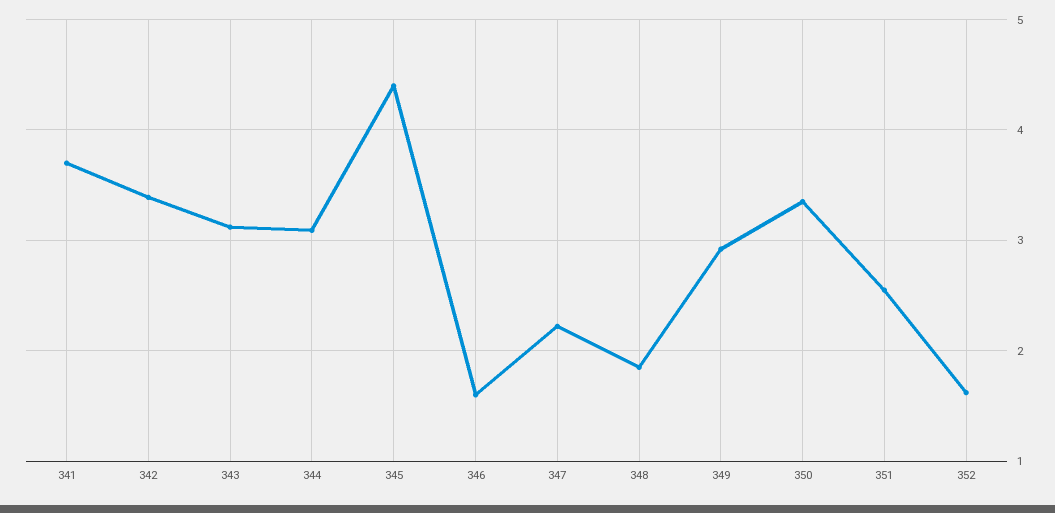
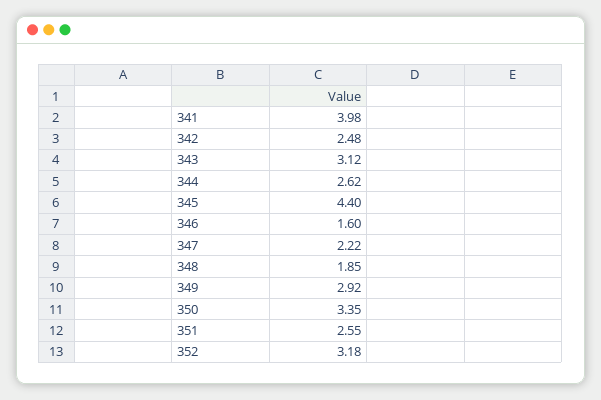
  {
-   "341": 3.7,
+   "341": 3.98,
-   "342": 3.4,
+   "342": 2.48,
    "343": 3.12,
-   "344": 3.1,
+   "344": 2.62,
    "345": 4.4,
    "346": 1.6,
    "347": 2.22,
    "348": 1.85,
    "349": 2.92,
    "350": 3.35,
    "351": 2.55,
-   "352": 1.6
+   "352": 3.18
  }

